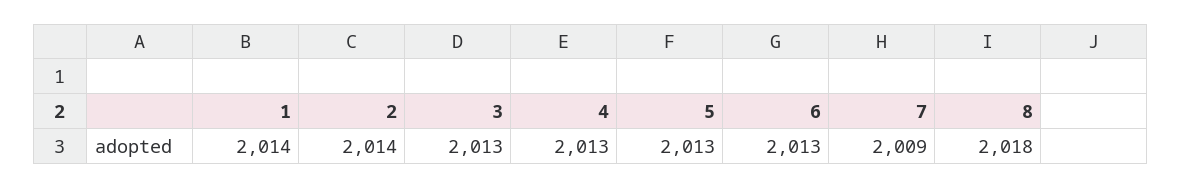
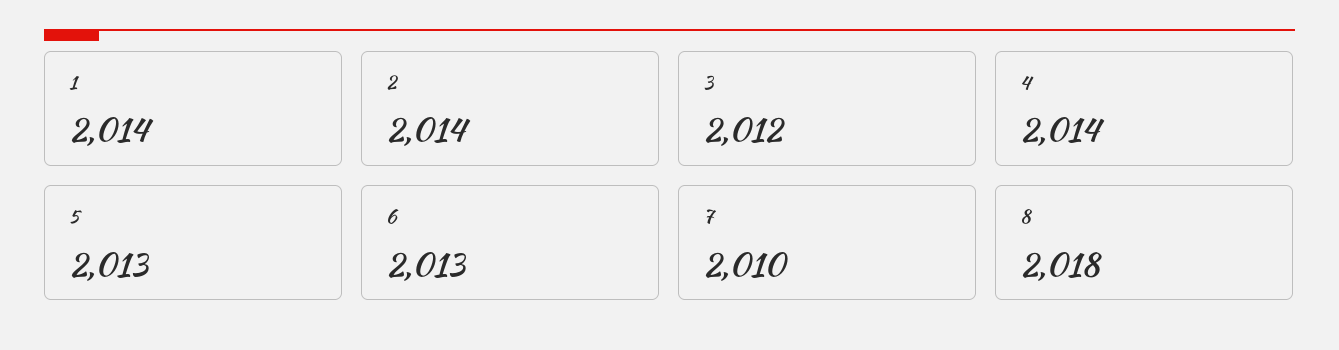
  {
    "1": 2014,
    "2": 2014,
-   "3": 2013,
+   "3": 2012,
-   "4": 2013,
+   "4": 2014,
    "5": 2013,
    "6": 2013,
-   "7": 2009,
+   "7": 2010,
    "8": 2018
  }

